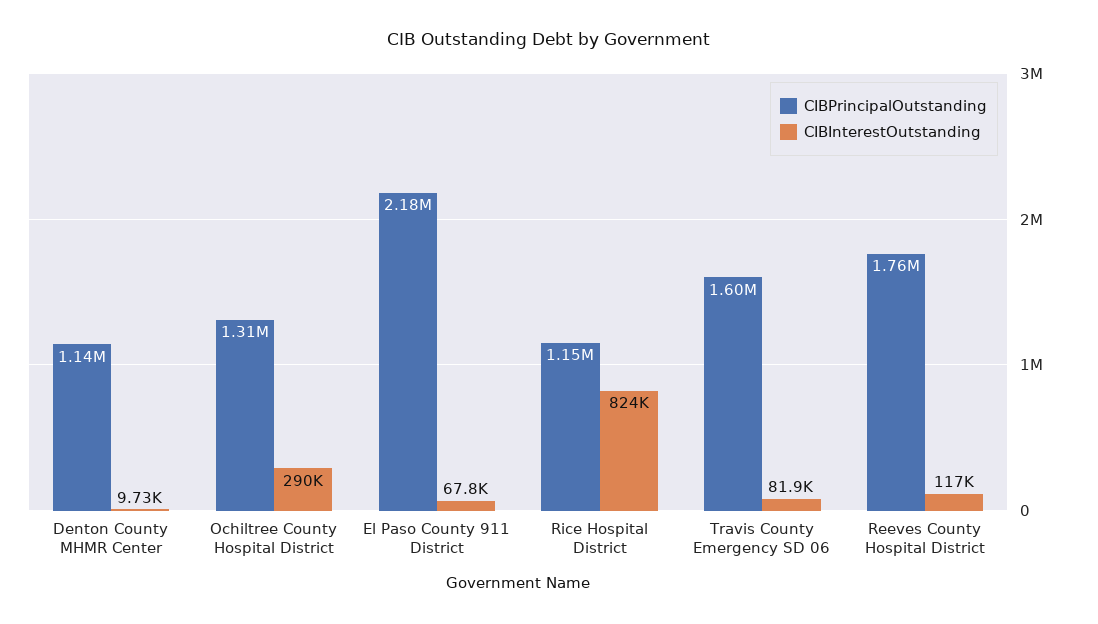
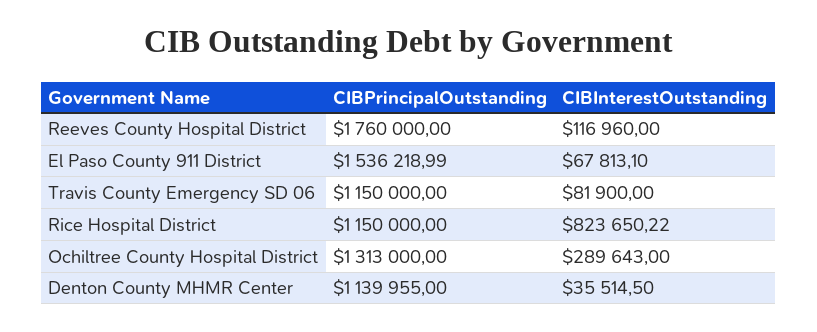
  {
    "CIBPrincipalOutstanding": {
      "Denton County MHMR Center": 1139955,
      "Ochiltree County Hospital District": 1313000,
-     "El Paso County 911 District": 2180000,
+     "El Paso County 911 District": 1536218.99,
      "Rice Hospital District": 1150000,
-     "Travis County Emergency SD 06": 1600000,
+     "Travis County Emergency SD 06": 1150000,
      "Reeves County Hospital District": 1760000
    },
    "CIBInterestOutstanding": {
-     "Denton County MHMR Center": 9730,
+     "Denton County MHMR Center": 35514.5,
      "Ochiltree County Hospital District": 289643,
      "El Paso County 911 District": 67813.1,
      "Rice Hospital District": 823650.22,
      "Travis County Emergency SD 06": 81900,
      "Reeves County Hospital District": 116960
    }
  }

